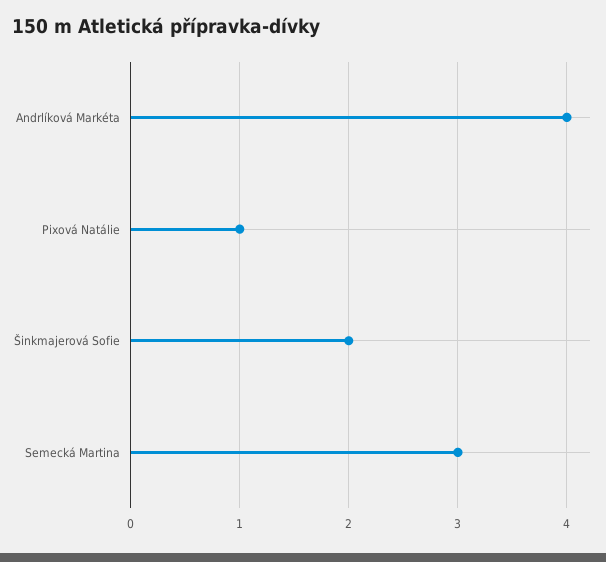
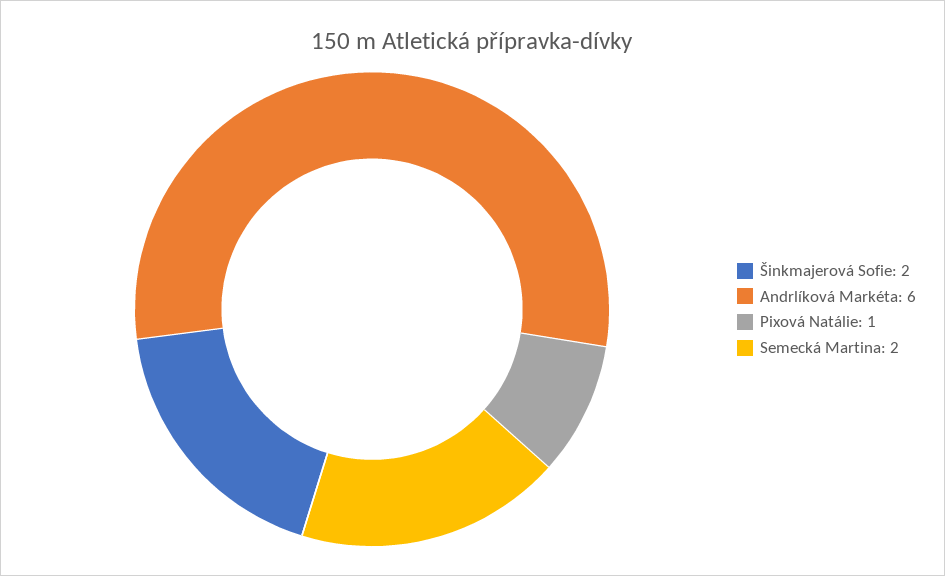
  {
-   "Andrlíková Markéta": 4,
+   "Andrlíková Markéta": 6,
    "Pixová Natálie": 1,
    "Šinkmajerová Sofie": 2,
-   "Semecká Martina": 3
+   "Semecká Martina": 2
  }

